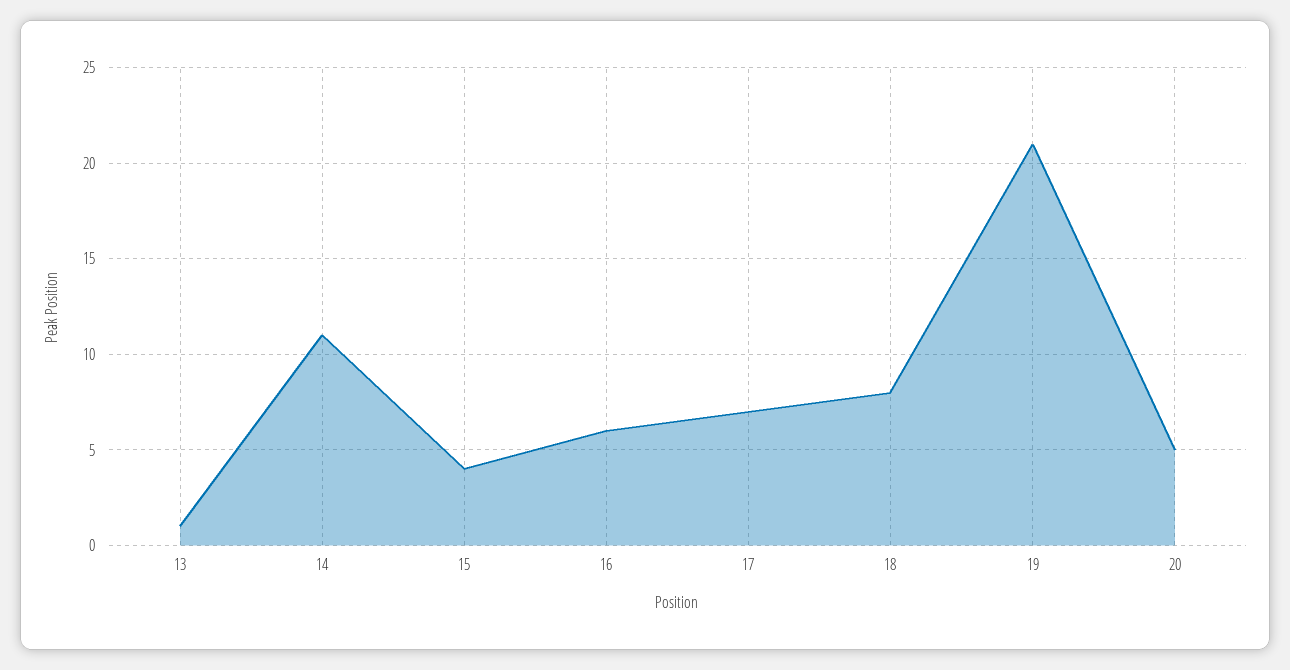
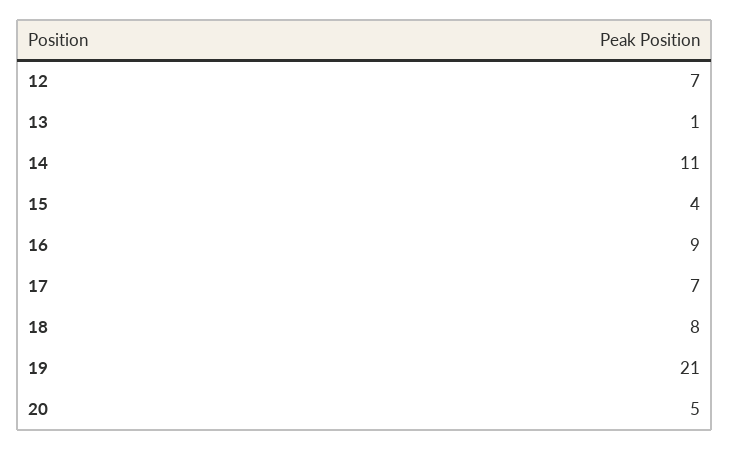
  {
    "13": 1,
    "14": 11,
    "15": 4,
-   "16": 6,
+   "16": 9,
    "17": 7,
    "18": 8,
    "19": 21,
-   "20": 5
+   "20": 5,
+   "12": 7
  }

